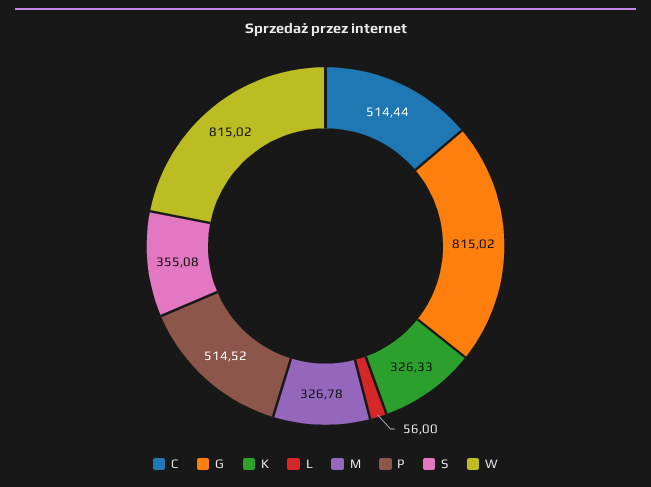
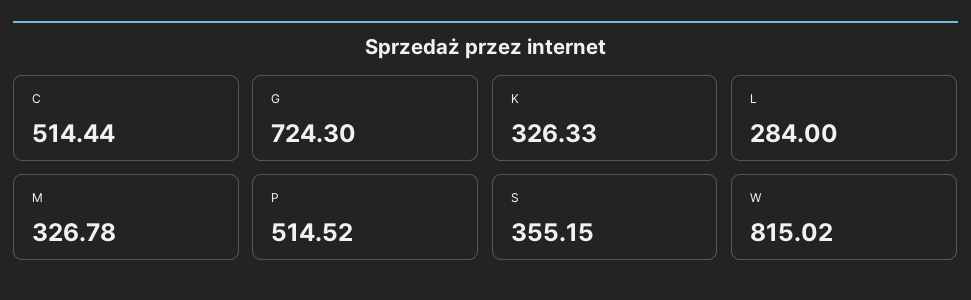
  {
    "C": 514.44,
-   "G": 815.02,
+   "G": 724.3,
    "K": 326.33,
-   "L": 56,
+   "L": 284,
    "M": 326.78,
    "P": 514.52,
-   "S": 355.08,
+   "S": 355.15,
    "W": 815.02
  }

